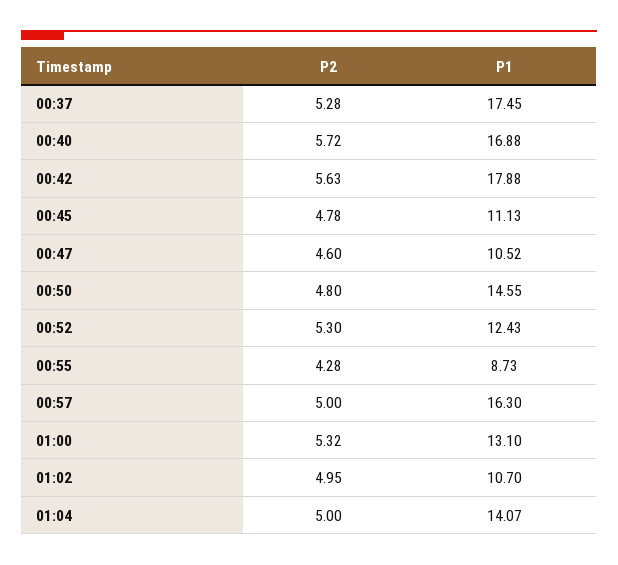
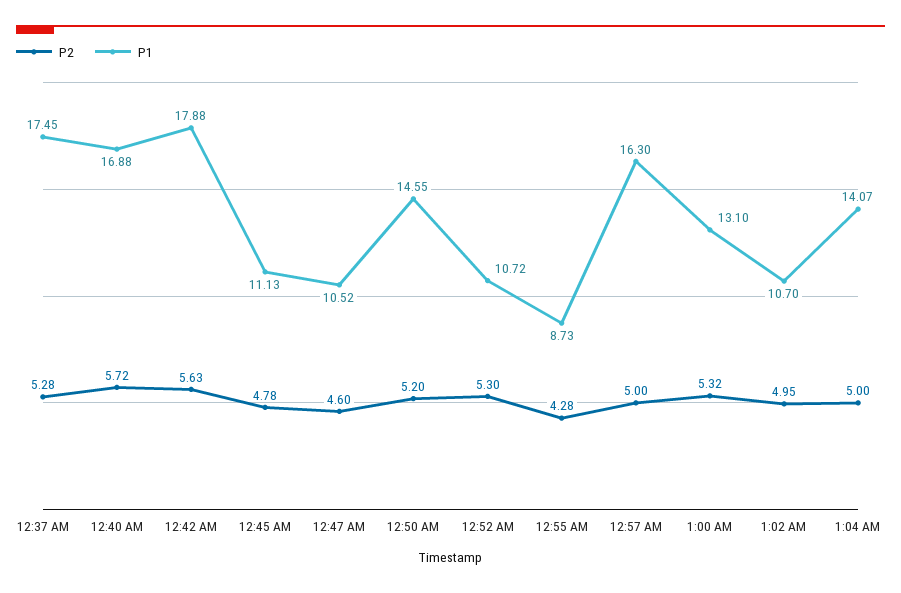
  {
    "P2": {
      "00:37": 5.28,
      "00:40": 5.72,
      "00:42": 5.63,
      "00:45": 4.78,
      "00:47": 4.6,
-     "00:50": 4.8,
+     "00:50": 5.2,
      "00:52": 5.3,
      "00:55": 4.28,
      "00:57": 5,
      "01:00": 5.32,
      "01:02": 4.95,
      "01:04": 5
    },
    "P1": {
      "00:37": 17.45,
      "00:40": 16.88,
      "00:42": 17.88,
      "00:45": 11.13,
      "00:47": 10.52,
      "00:50": 14.55,
-     "00:52": 12.43,
+     "00:52": 10.72,
      "00:55": 8.73,
      "00:57": 16.3,
      "01:00": 13.1,
      "01:02": 10.7,
      "01:04": 14.07
    }
  }

